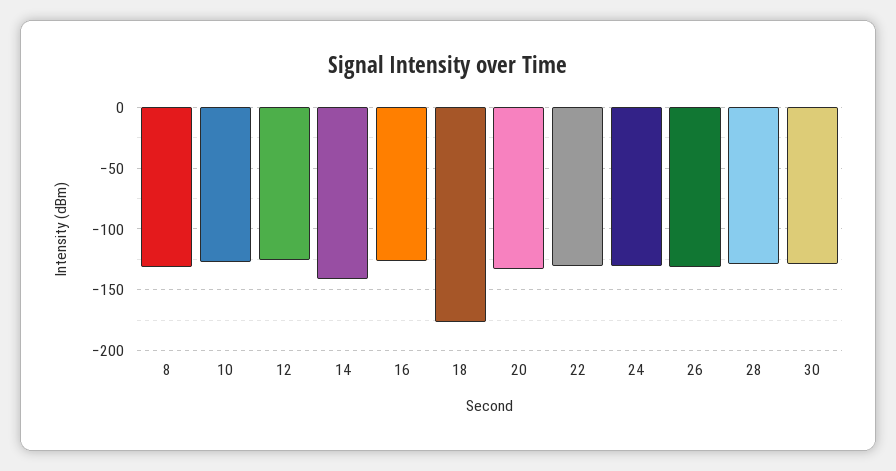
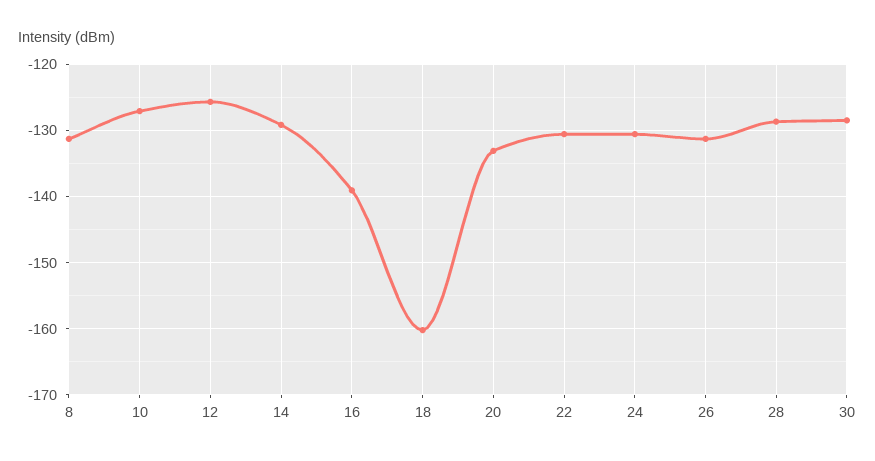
  {
    "8": -131,
    "10": -127,
    "12": -126,
-   "14": -140,
+   "14": -129,
-   "16": -125,
+   "16": -139,
-   "18": -175,
+   "18": -160,
    "20": -133,
    "22": -131,
    "24": -131,
    "26": -131,
    "28": -129,
    "30": -129
  }

